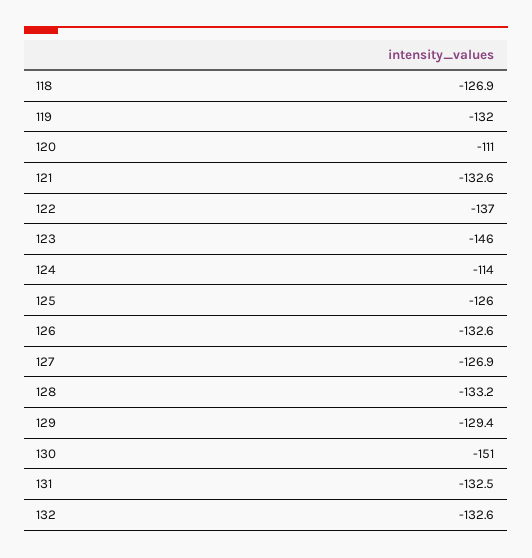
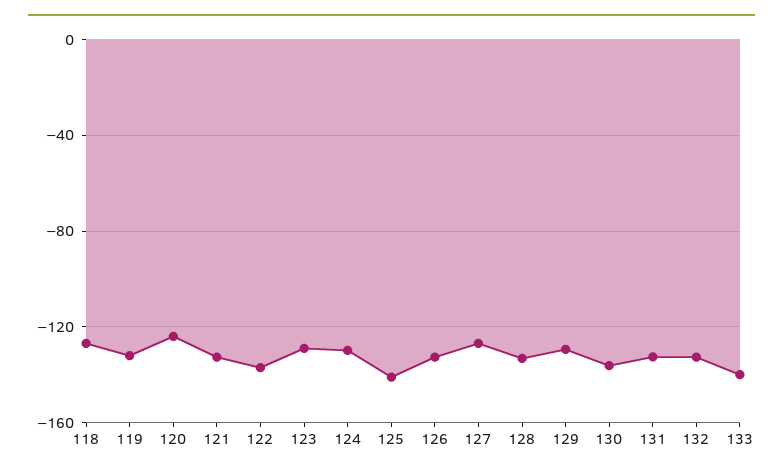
  {
    "118": -126.9,
    "119": -132,
-   "120": -111,
+   "120": -125,
    "121": -132.6,
    "122": -137,
-   "123": -146,
+   "123": -130,
-   "124": -114,
+   "124": -130,
-   "125": -126,
+   "125": -140,
    "126": -132.6,
    "127": -126.9,
    "128": -133.2,
    "129": -129.4,
-   "130": -151,
+   "130": -135,
    "131": -132.5,
-   "132": -132.6
+   "132": -132.6,
+   "133": -140
  }

